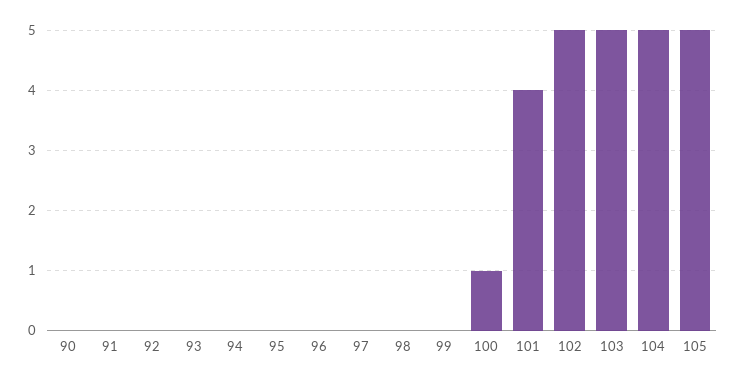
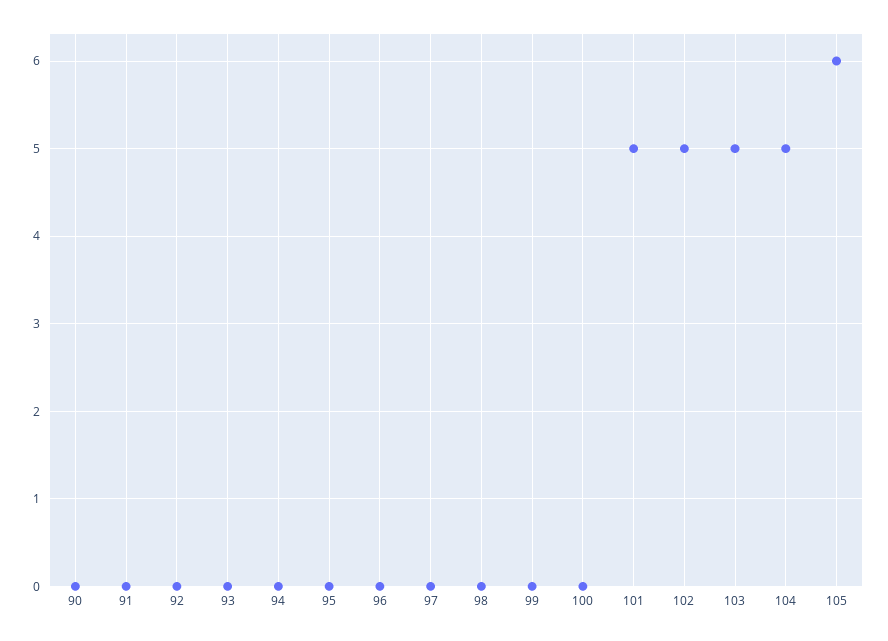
  {
    "90": 0,
    "91": 0,
    "92": 0,
    "93": 0,
    "94": 0,
    "95": 0,
    "96": 0,
    "97": 0,
    "98": 0,
    "99": 0,
-   "100": 1,
+   "100": 0,
-   "101": 4,
+   "101": 5,
    "102": 5,
    "103": 5,
    "104": 5,
-   "105": 5
+   "105": 6
  }

